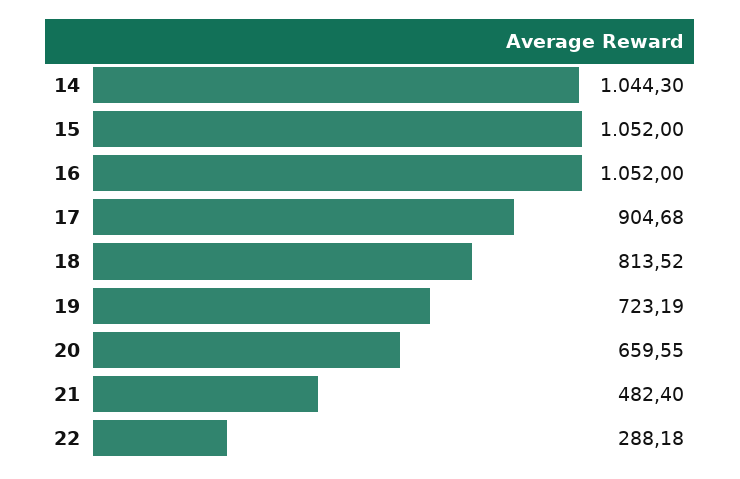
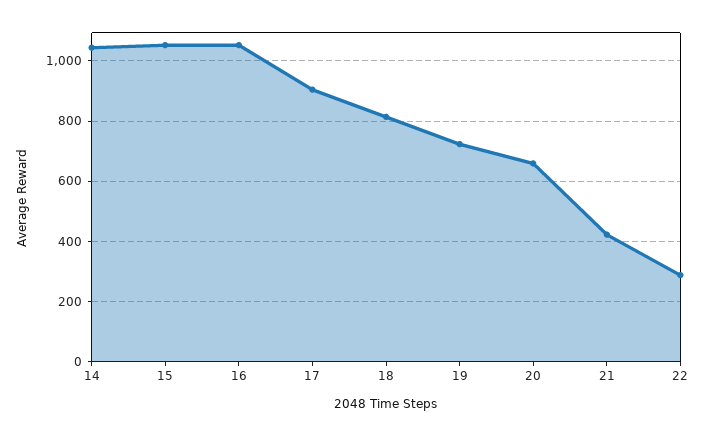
  {
    "14": 1044.3,
    "15": 1052,
    "16": 1052,
    "17": 904.68,
    "18": 813.52,
    "19": 723.19,
    "20": 659.55,
-   "21": 482.4,
+   "21": 420,
    "22": 288.18
  }

